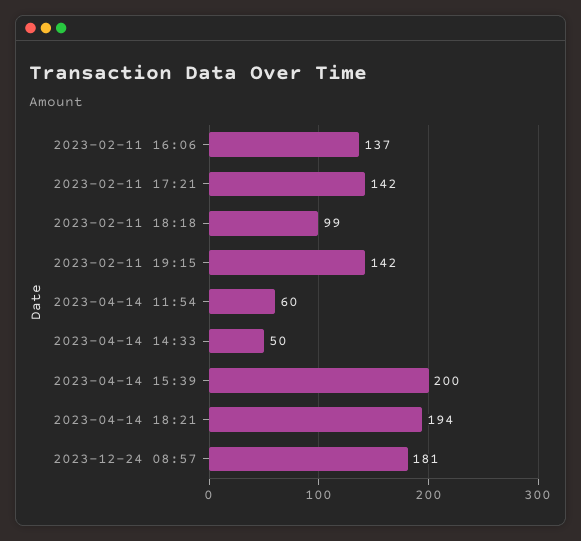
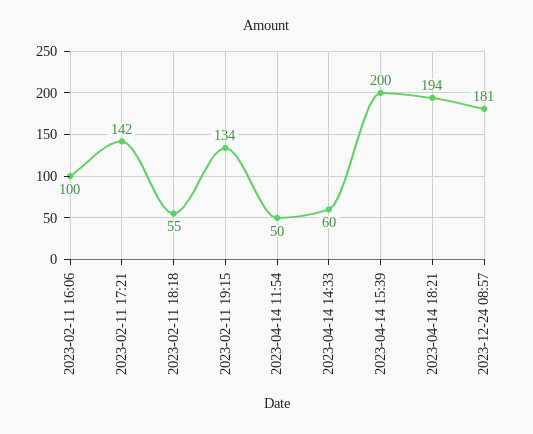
  {
-   "2023-02-11 16:06": 137,
+   "2023-02-11 16:06": 100,
    "2023-02-11 17:21": 142,
-   "2023-02-11 18:18": 99,
+   "2023-02-11 18:18": 55,
-   "2023-02-11 19:15": 142,
+   "2023-02-11 19:15": 134,
-   "2023-04-14 11:54": 60,
+   "2023-04-14 11:54": 50,
-   "2023-04-14 14:33": 50,
+   "2023-04-14 14:33": 60,
    "2023-04-14 15:39": 200,
    "2023-04-14 18:21": 194,
    "2023-12-24 08:57": 181
  }

